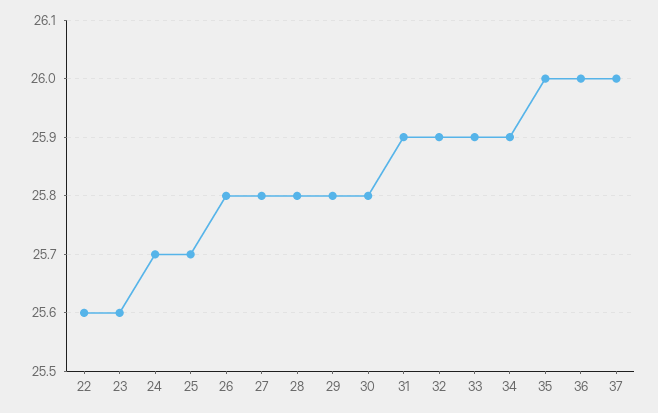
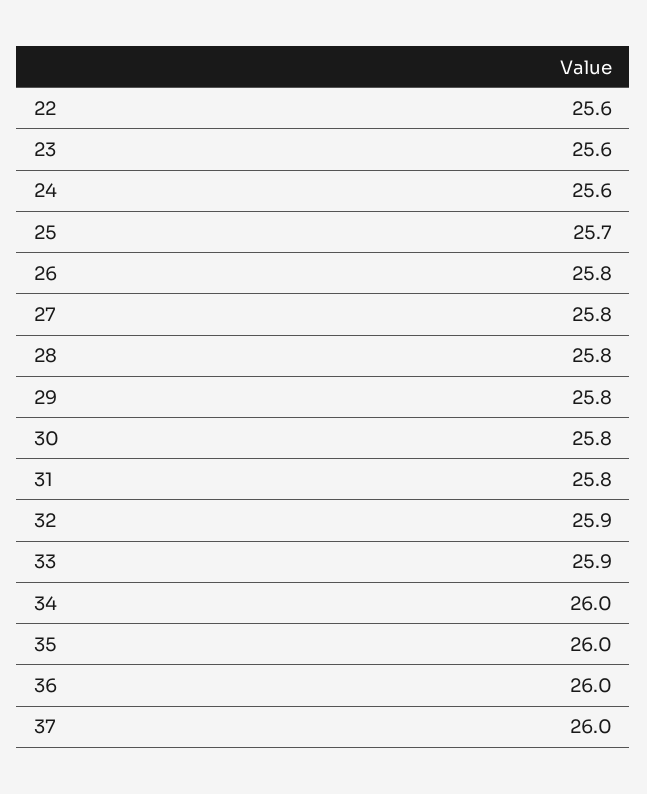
  {
    "22": 25.6,
    "23": 25.6,
-   "24": 25.7,
+   "24": 25.6,
    "25": 25.7,
    "26": 25.8,
    "27": 25.8,
    "28": 25.8,
    "29": 25.8,
    "30": 25.8,
-   "31": 25.9,
+   "31": 25.8,
    "32": 25.9,
    "33": 25.9,
-   "34": 25.9,
+   "34": 26,
    "35": 26,
    "36": 26,
    "37": 26
  }

